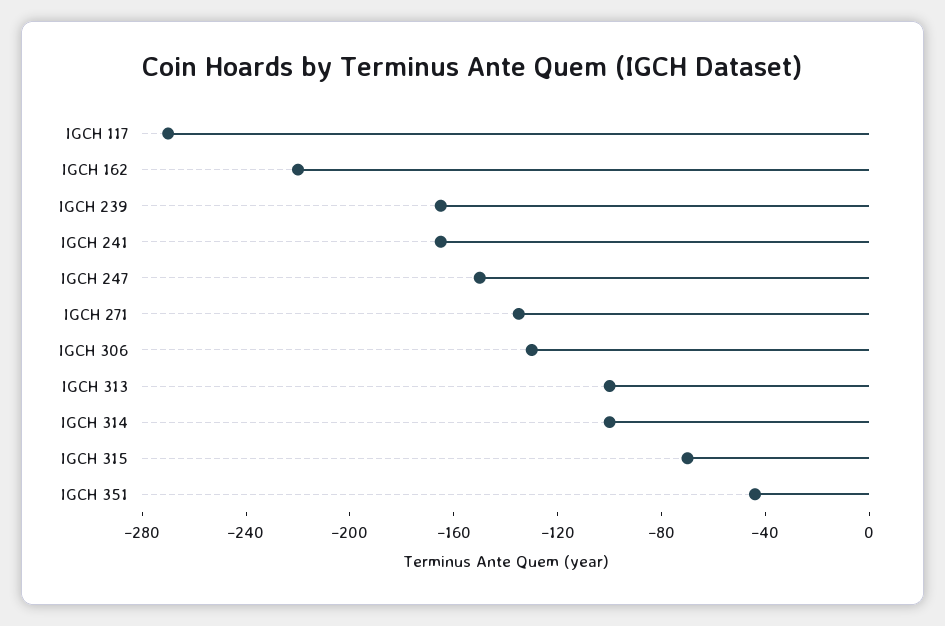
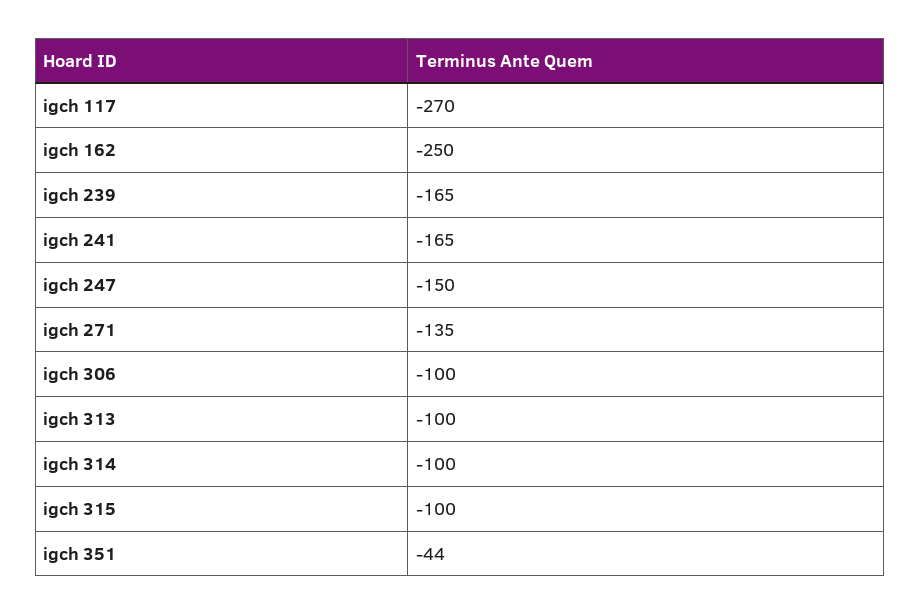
  {
    "IGCH 117": -270,
-   "IGCH 162": -220,
+   "IGCH 162": -250,
    "IGCH 239": -165,
    "IGCH 241": -165,
    "IGCH 247": -150,
    "IGCH 271": -135,
-   "IGCH 306": -130,
+   "IGCH 306": -100,
    "IGCH 313": -100,
    "IGCH 314": -100,
-   "IGCH 315": -70,
+   "IGCH 315": -100,
    "IGCH 351": -44
  }

